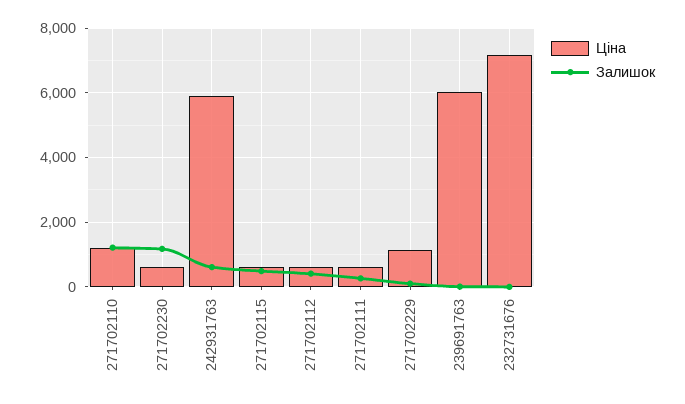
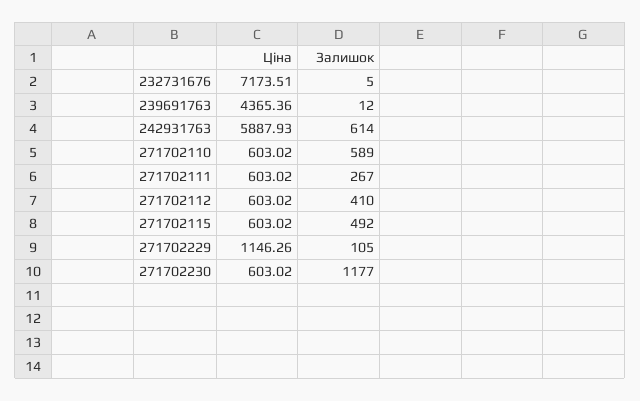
  {
    "Ціна": {
-     "271702110": 1200,
+     "271702110": 603.02,
      "271702230": 603.02,
      "242931763": 5887.93,
      "271702115": 603.02,
      "271702112": 603.02,
      "271702111": 603.02,
      "271702229": 1146.26,
-     "239691763": 6000,
+     "239691763": 4365.36,
      "232731676": 7173.51
    },
    "Залишок": {
-     "271702110": 1200,
+     "271702110": 589,
      "271702230": 1177,
      "242931763": 614,
      "271702115": 492,
      "271702112": 410,
      "271702111": 267,
      "271702229": 105,
      "239691763": 12,
      "232731676": 5
    }
  }

